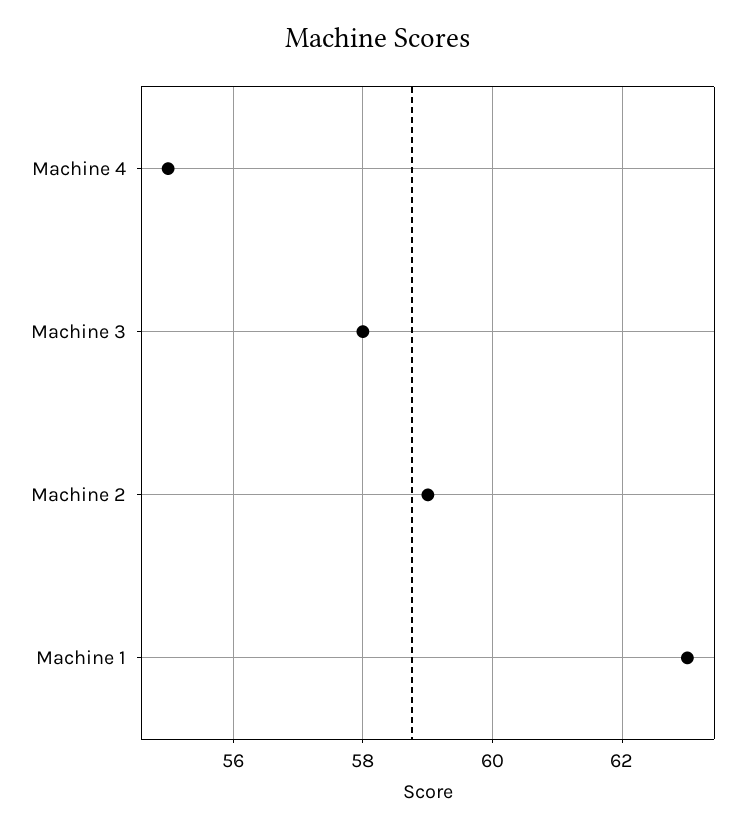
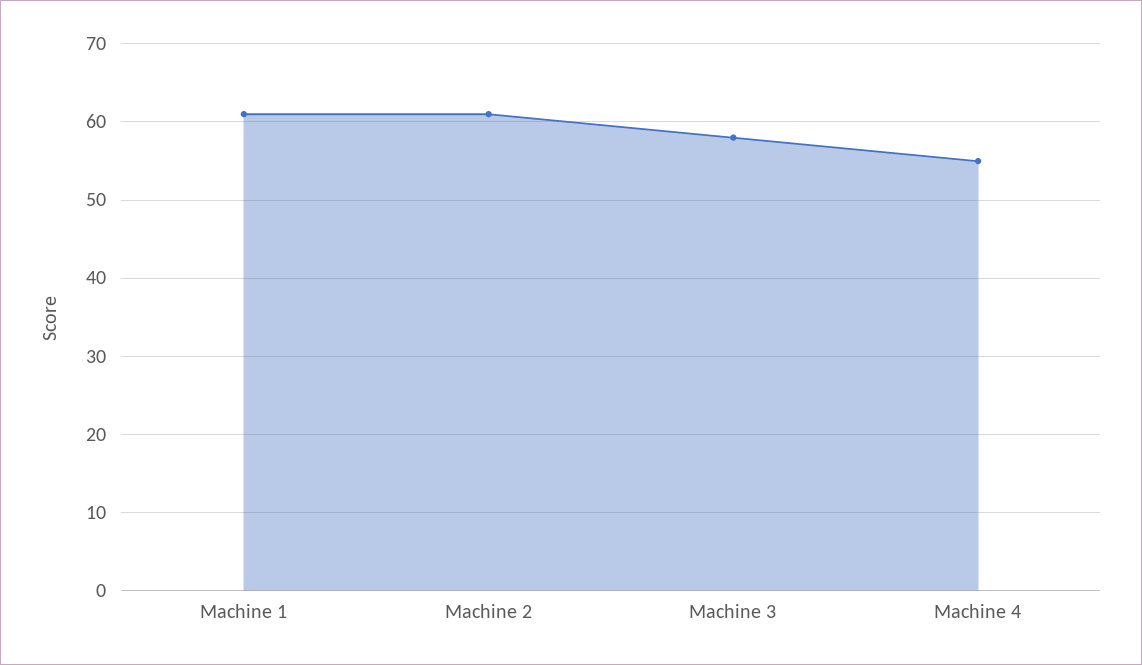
  {
    "Machine 4": 55,
    "Machine 3": 58,
-   "Machine 2": 59,
+   "Machine 2": 61,
-   "Machine 1": 63
+   "Machine 1": 61
  }

